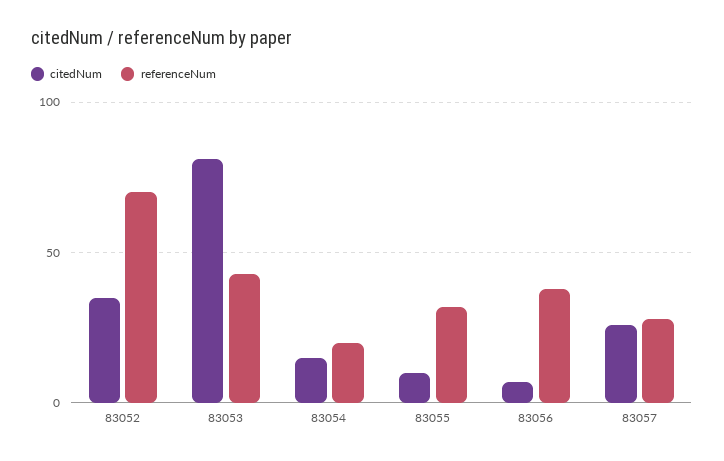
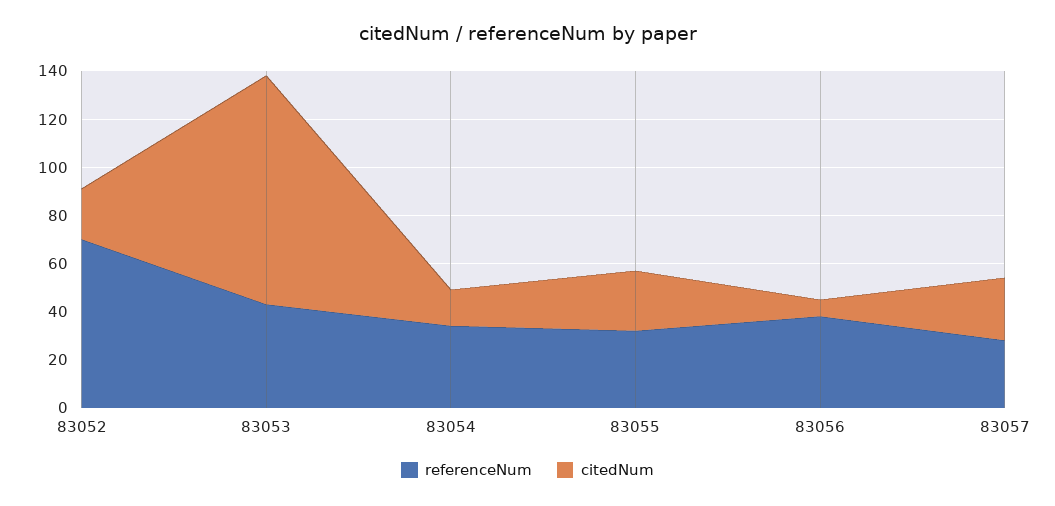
  {
    "citedNum": {
-     "83052": 35,
+     "83052": 20,
-     "83053": 80,
+     "83053": 95,
      "83054": 15,
-     "83055": 10,
+     "83055": 25,
      "83056": 5,
      "83057": 25
    },
    "referenceNum": {
      "83052": 70,
      "83053": 45,
-     "83054": 20,
+     "83054": 35,
      "83055": 30,
      "83056": 40,
      "83057": 30
    }
  }

